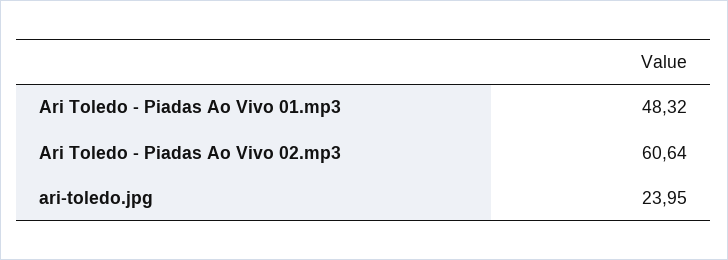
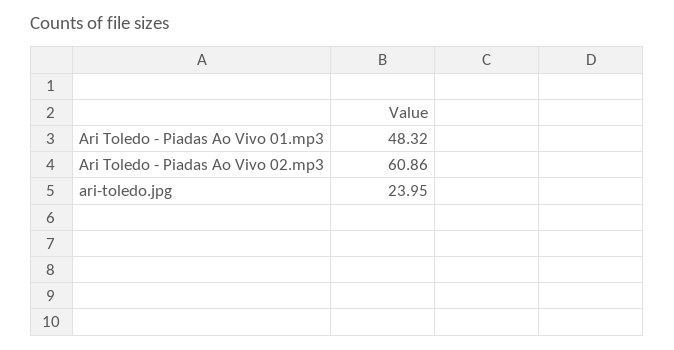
  {
    "Ari Toledo - Piadas Ao Vivo 01.mp3": 48.32,
-   "Ari Toledo - Piadas Ao Vivo 02.mp3": 60.64,
+   "Ari Toledo - Piadas Ao Vivo 02.mp3": 60.86,
    "ari-toledo.jpg": 23.95
  }

